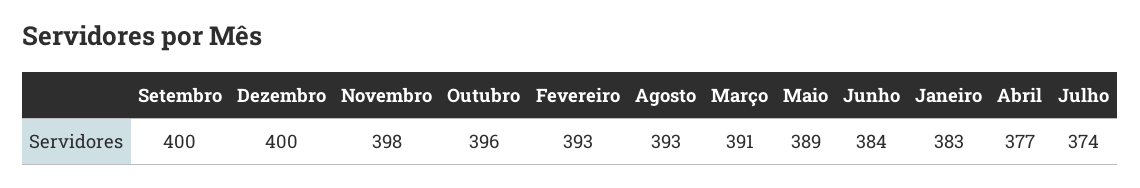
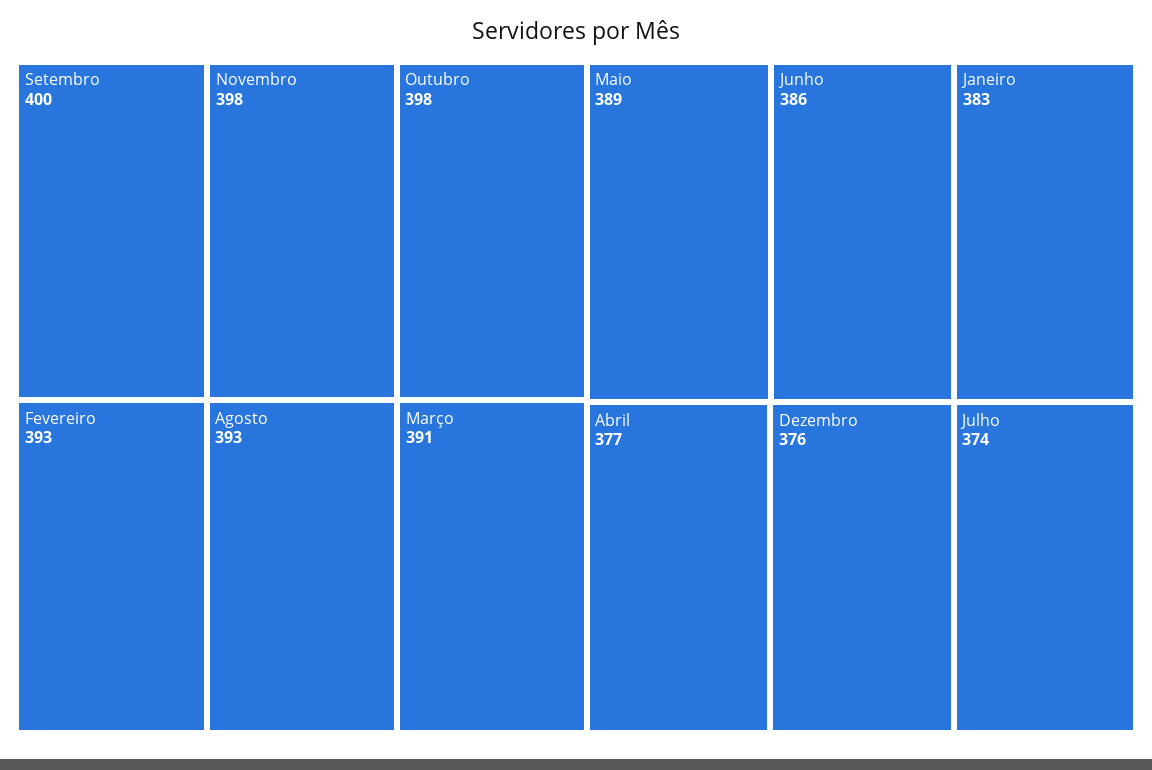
  {
    "Setembro": 400,
-   "Dezembro": 400,
+   "Dezembro": 376,
    "Novembro": 398,
-   "Outubro": 396,
+   "Outubro": 398,
    "Fevereiro": 393,
    "Agosto": 393,
    "Março": 391,
    "Maio": 389,
-   "Junho": 384,
+   "Junho": 386,
    "Janeiro": 383,
    "Abril": 377,
    "Julho": 374
  }

